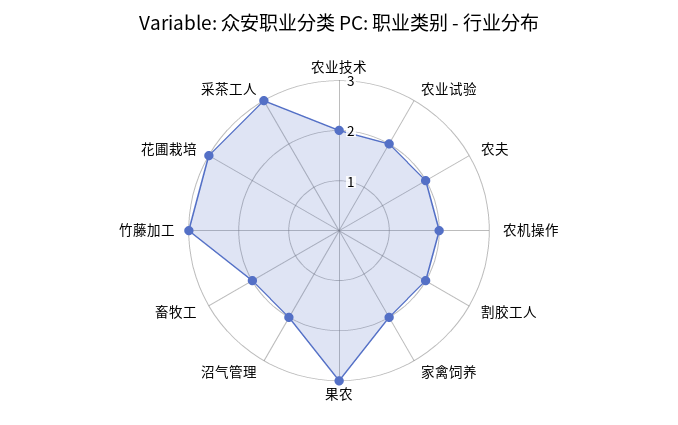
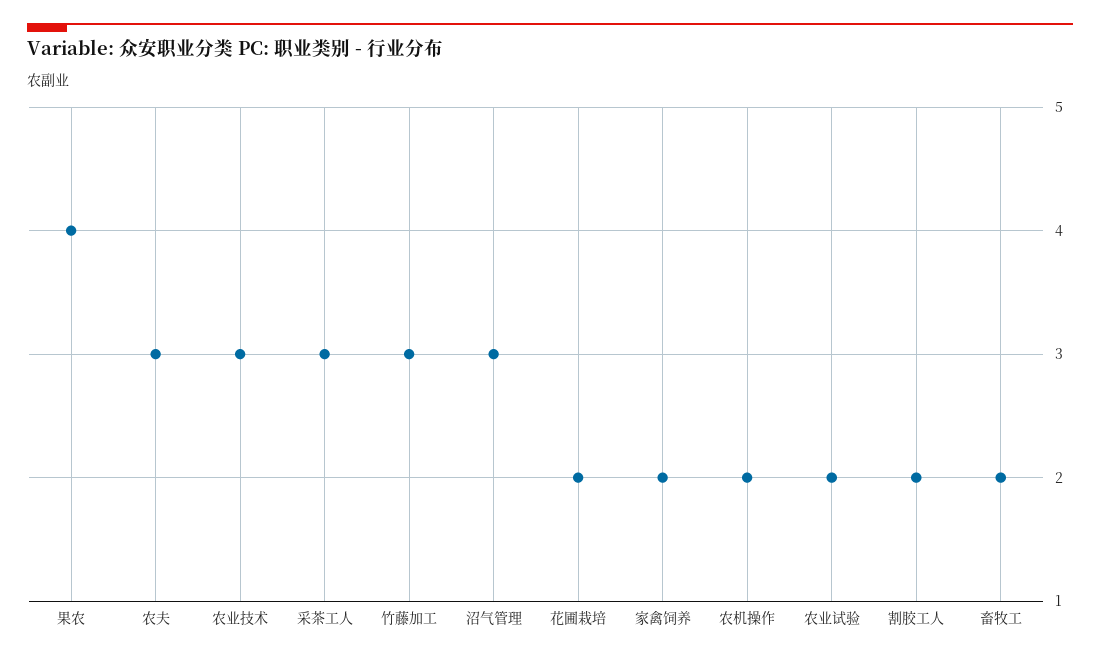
  {
-   "农业技术": 2,
+   "农业技术": 3,
    "农业试验": 2,
-   "农夫": 2,
+   "农夫": 3,
    "农机操作": 2,
    "割胶工人": 2,
    "家禽饲养": 2,
-   "果农": 3,
+   "果农": 4,
-   "沼气管理": 2,
+   "沼气管理": 3,
    "畜牧工": 2,
    "竹藤加工": 3,
-   "花圃栽培": 3,
+   "花圃栽培": 2,
    "采茶工人": 3
  }

